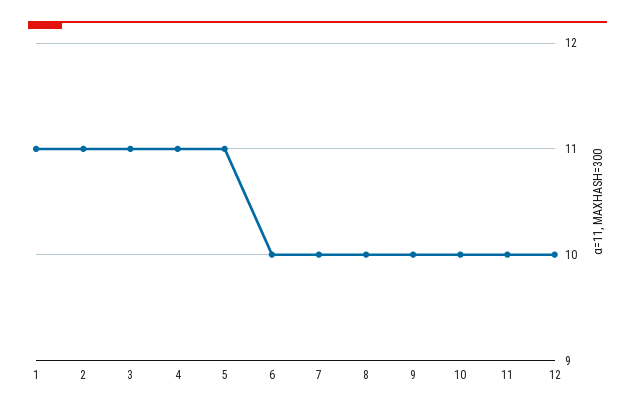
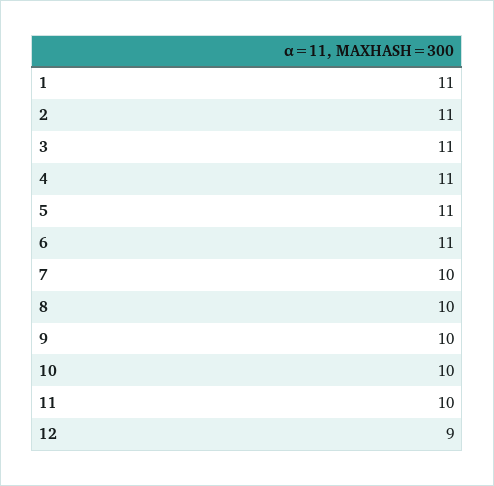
  {
    "1": 11,
    "2": 11,
    "3": 11,
    "4": 11,
    "5": 11,
-   "6": 10,
+   "6": 11,
    "7": 10,
    "8": 10,
    "9": 10,
    "10": 10,
    "11": 10,
-   "12": 10
+   "12": 9
  }

